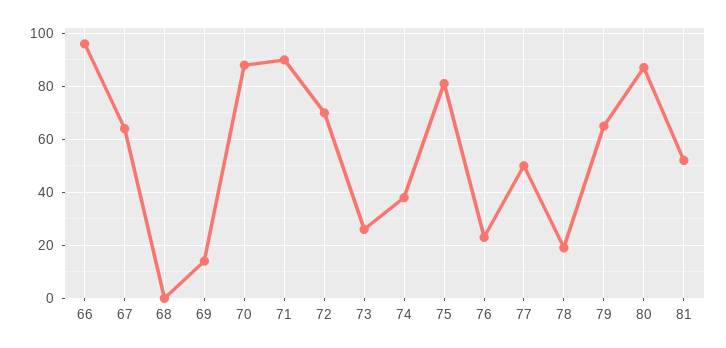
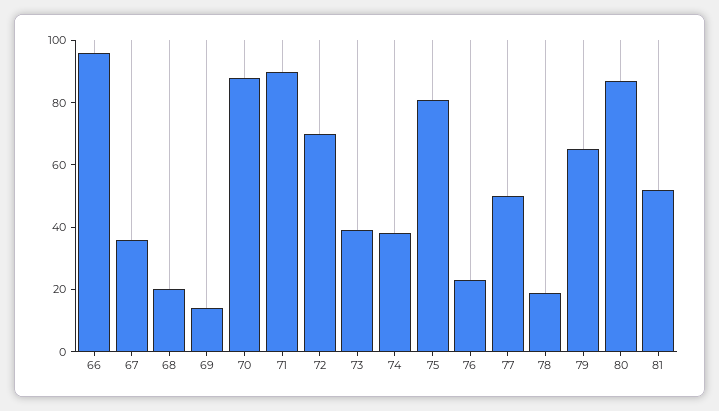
  {
    "66": 95,
-   "67": 65,
+   "67": 35,
-   "68": 0,
+   "68": 20,
    "69": 15,
    "70": 90,
    "71": 90,
    "72": 70,
-   "73": 25,
+   "73": 40,
    "74": 40,
    "75": 80,
    "76": 25,
    "77": 50,
    "78": 20,
    "79": 65,
    "80": 85,
    "81": 50
  }

